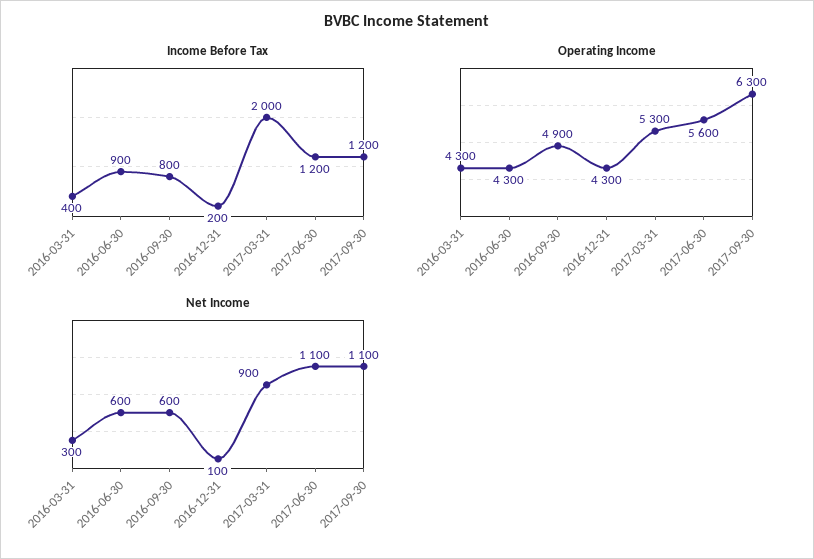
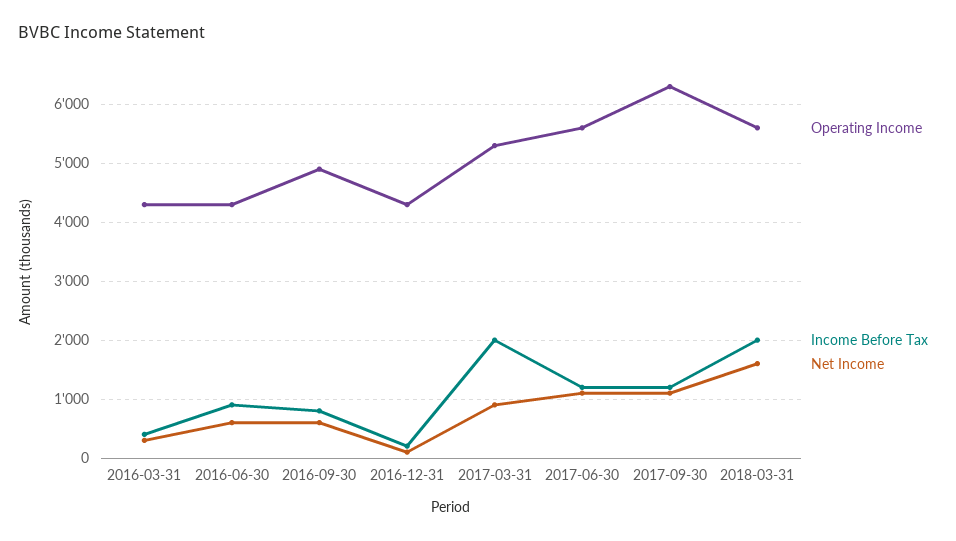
  {
    "Income Before Tax": {
      "2016-03-31": 400,
      "2016-06-30": 900,
      "2016-09-30": 800,
      "2016-12-31": 200,
      "2017-03-31": 2000,
      "2017-06-30": 1200,
-     "2017-09-30": 1200
+     "2017-09-30": 1200,
+     "2018-03-31": 2000
    },
    "Operating Income": {
      "2016-03-31": 4300,
      "2016-06-30": 4300,
      "2016-09-30": 4900,
      "2016-12-31": 4300,
      "2017-03-31": 5300,
      "2017-06-30": 5600,
-     "2017-09-30": 6300
+     "2017-09-30": 6300,
+     "2018-03-31": 5600
    },
    "Net Income": {
      "2016-03-31": 300,
      "2016-06-30": 600,
      "2016-09-30": 600,
      "2016-12-31": 100,
      "2017-03-31": 900,
      "2017-06-30": 1100,
-     "2017-09-30": 1100
+     "2017-09-30": 1100,
+     "2018-03-31": 1600
    }
  }

